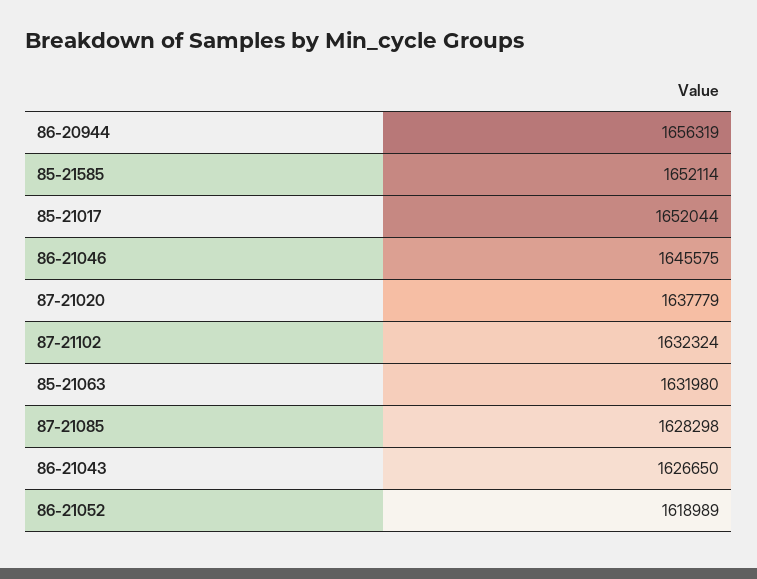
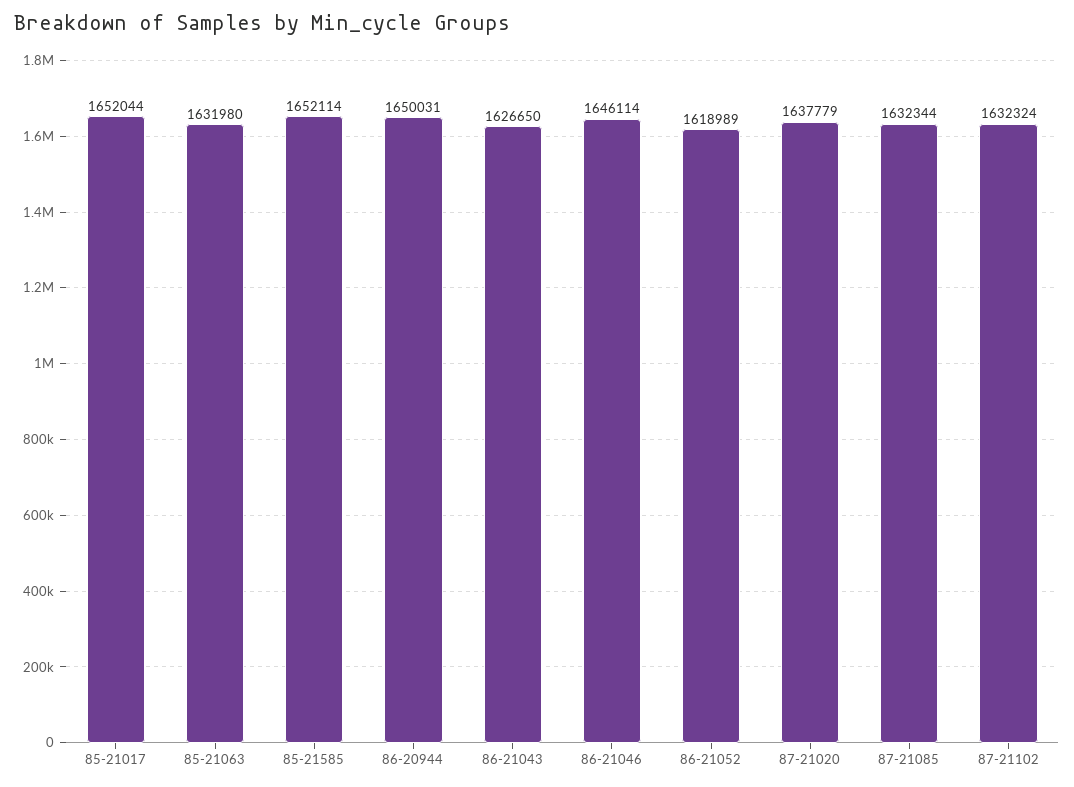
  {
-   "86-20944": 1656319,
+   "86-20944": 1650031,
    "85-21585": 1652114,
    "85-21017": 1652044,
-   "86-21046": 1645575,
+   "86-21046": 1646114,
    "87-21020": 1637779,
    "87-21102": 1632324,
    "85-21063": 1631980,
-   "87-21085": 1628298,
+   "87-21085": 1632344,
    "86-21043": 1626650,
    "86-21052": 1618989
  }

